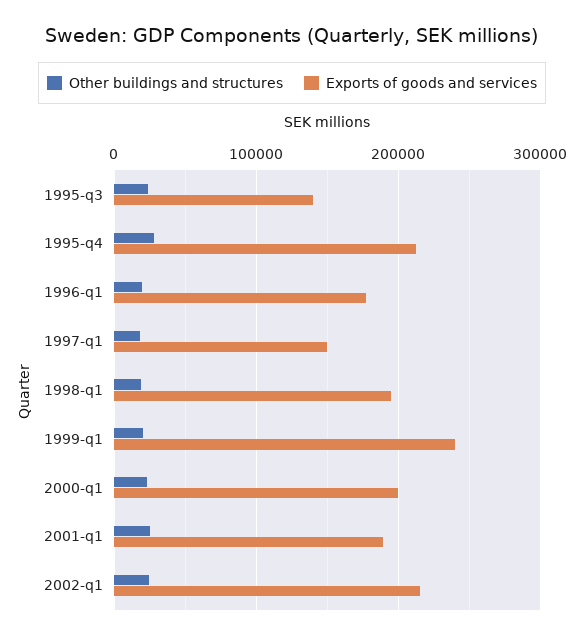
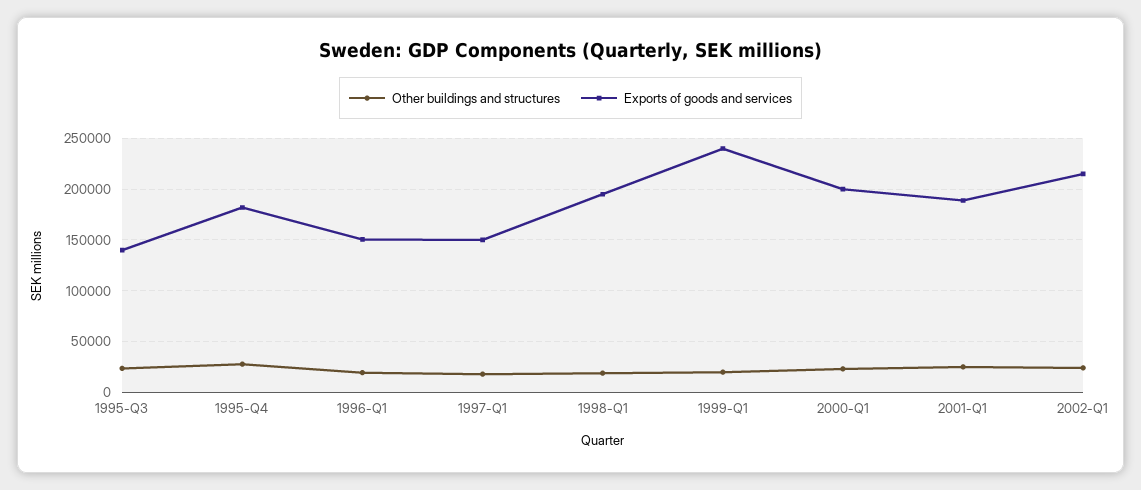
  {
    "Other buildings and structures": {
      "1995-q3": 20000,
      "1995-q4": 30000,
      "1996-q1": 20000,
      "1997-q1": 20000,
      "1998-q1": 20000,
      "1999-q1": 20000,
      "2000-q1": 20000,
      "2001-q1": 30000,
      "2002-q1": 20000
    },
    "Exports of goods and services": {
      "1995-q3": 140000,
-     "1995-q4": 210000,
+     "1995-q4": 180000,
-     "1996-q1": 180000,
+     "1996-q1": 150000,
      "1997-q1": 150000,
      "1998-q1": 200000,
      "1999-q1": 240000,
      "2000-q1": 200000,
      "2001-q1": 190000,
      "2002-q1": 220000
    }
  }

